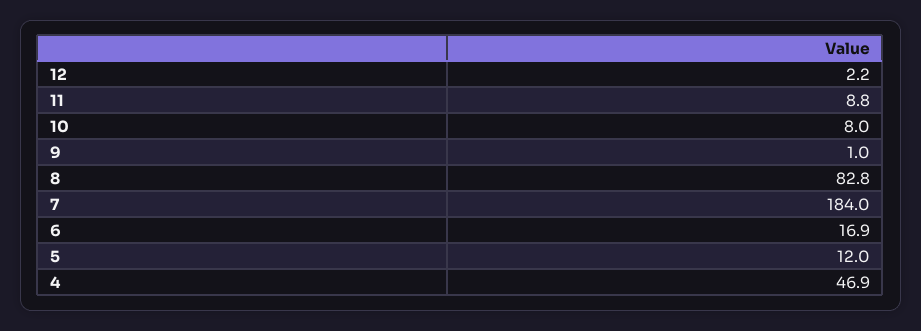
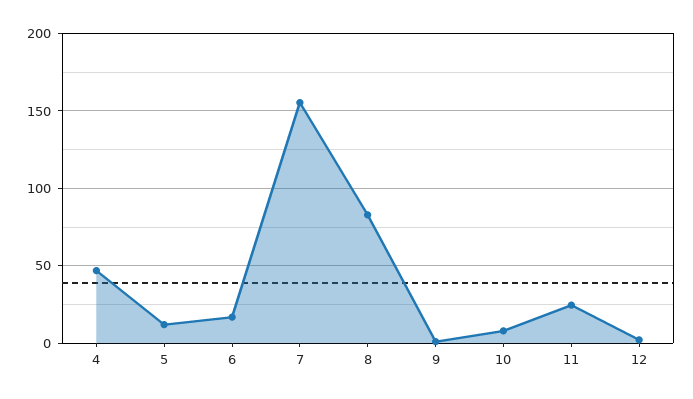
  {
    "12": 2.2,
-   "11": 8.8,
+   "11": 25,
    "10": 8,
    "9": 1,
    "8": 82.8,
-   "7": 184,
+   "7": 155,
    "6": 16.9,
    "5": 12,
    "4": 46.9
  }

